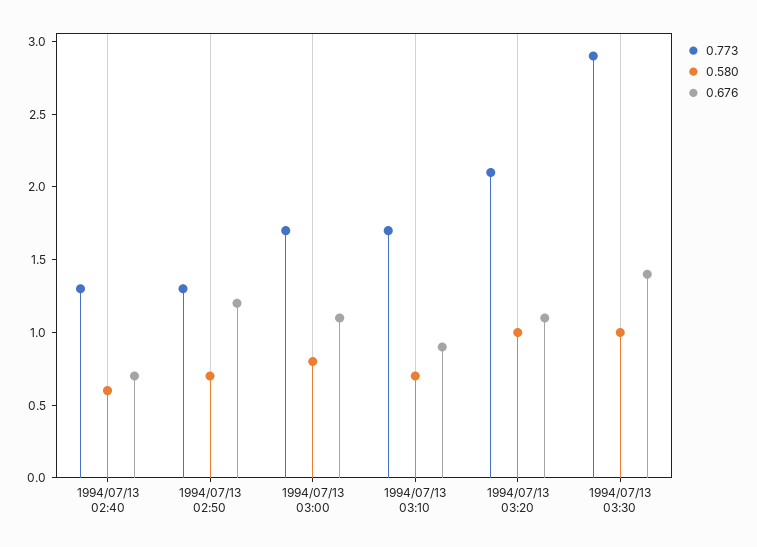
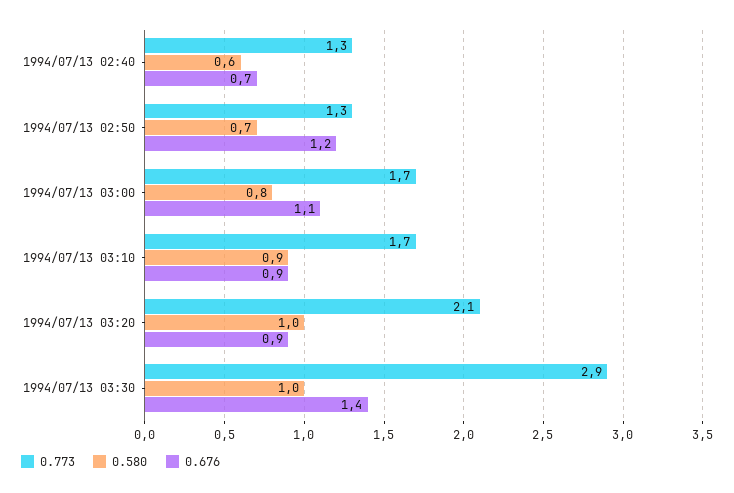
  {
    "0.773": {
      "1994/07/13 02:40": 1.3,
      "1994/07/13 02:50": 1.3,
      "1994/07/13 03:00": 1.7,
      "1994/07/13 03:10": 1.7,
      "1994/07/13 03:20": 2.1,
      "1994/07/13 03:30": 2.9
    },
    "0.580": {
      "1994/07/13 02:40": 0.6,
      "1994/07/13 02:50": 0.7,
      "1994/07/13 03:00": 0.8,
-     "1994/07/13 03:10": 0.7,
+     "1994/07/13 03:10": 0.9,
      "1994/07/13 03:20": 1,
      "1994/07/13 03:30": 1
    },
    "0.676": {
      "1994/07/13 02:40": 0.7,
      "1994/07/13 02:50": 1.2,
      "1994/07/13 03:00": 1.1,
      "1994/07/13 03:10": 0.9,
-     "1994/07/13 03:20": 1.1,
+     "1994/07/13 03:20": 0.9,
      "1994/07/13 03:30": 1.4
    }
  }

